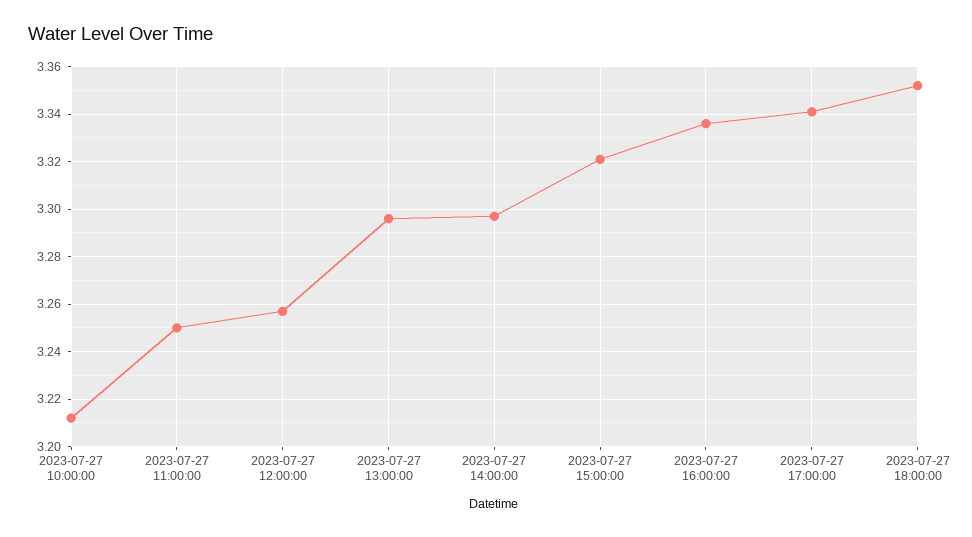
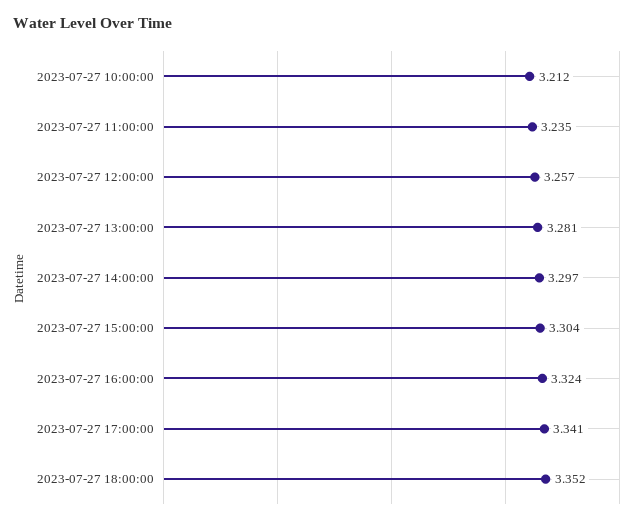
  {
    "2023-07-27 10:00:00": 3.212,
-   "2023-07-27 11:00:00": 3.25,
+   "2023-07-27 11:00:00": 3.235,
    "2023-07-27 12:00:00": 3.257,
-   "2023-07-27 13:00:00": 3.295,
+   "2023-07-27 13:00:00": 3.281,
    "2023-07-27 14:00:00": 3.297,
-   "2023-07-27 15:00:00": 3.32,
+   "2023-07-27 15:00:00": 3.304,
-   "2023-07-27 16:00:00": 3.335,
+   "2023-07-27 16:00:00": 3.324,
    "2023-07-27 17:00:00": 3.341,
    "2023-07-27 18:00:00": 3.352
  }

